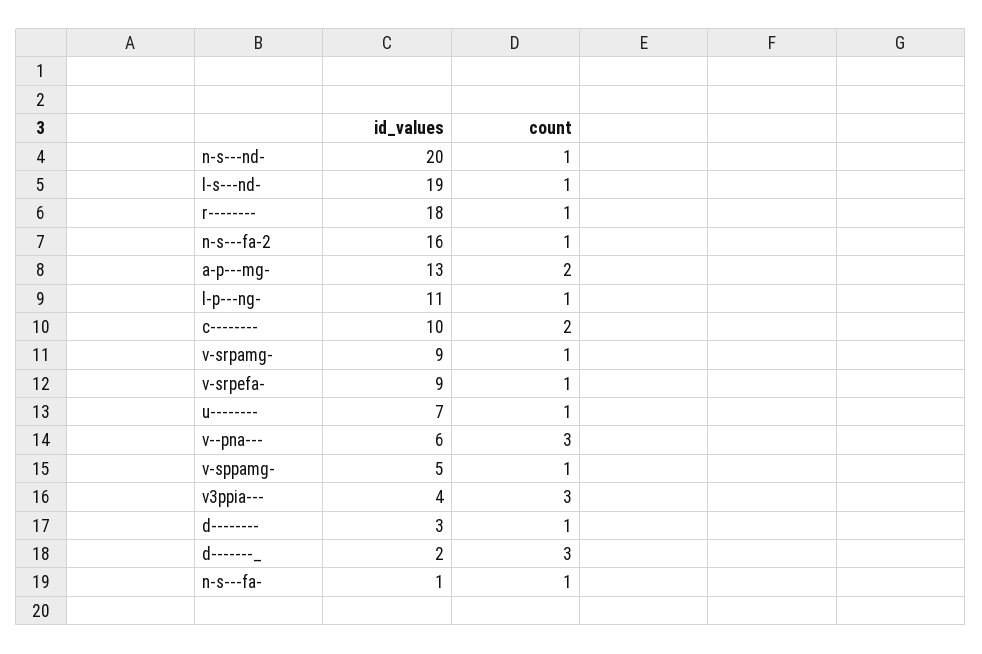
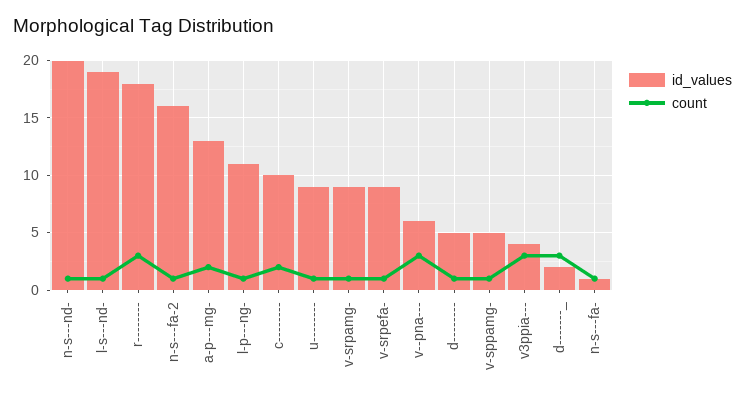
  {
    "id_values": {
      "n-s---nd-": 20,
      "l-s---nd-": 19,
      "r--------": 18,
      "n-s---fa-2": 16,
      "a-p---mg-": 13,
      "l-p---ng-": 11,
      "c--------": 10,
      "v-srpamg-": 9,
      "v-srpefa-": 9,
-     "u--------": 7,
+     "u--------": 9,
      "v--pna---": 6,
      "v-sppamg-": 5,
      "v3ppia---": 4,
-     "d--------": 3,
+     "d--------": 5,
      "d-------_": 2,
      "n-s---fa-": 1
    },
    "count": {
      "n-s---nd-": 1,
      "l-s---nd-": 1,
-     "r--------": 1,
+     "r--------": 3,
      "n-s---fa-2": 1,
      "a-p---mg-": 2,
      "l-p---ng-": 1,
      "c--------": 2,
      "v-srpamg-": 1,
      "v-srpefa-": 1,
      "u--------": 1,
      "v--pna---": 3,
      "v-sppamg-": 1,
      "v3ppia---": 3,
      "d--------": 1,
      "d-------_": 3,
      "n-s---fa-": 1
    }
  }

